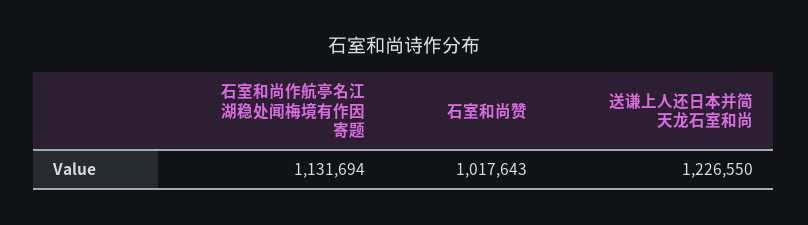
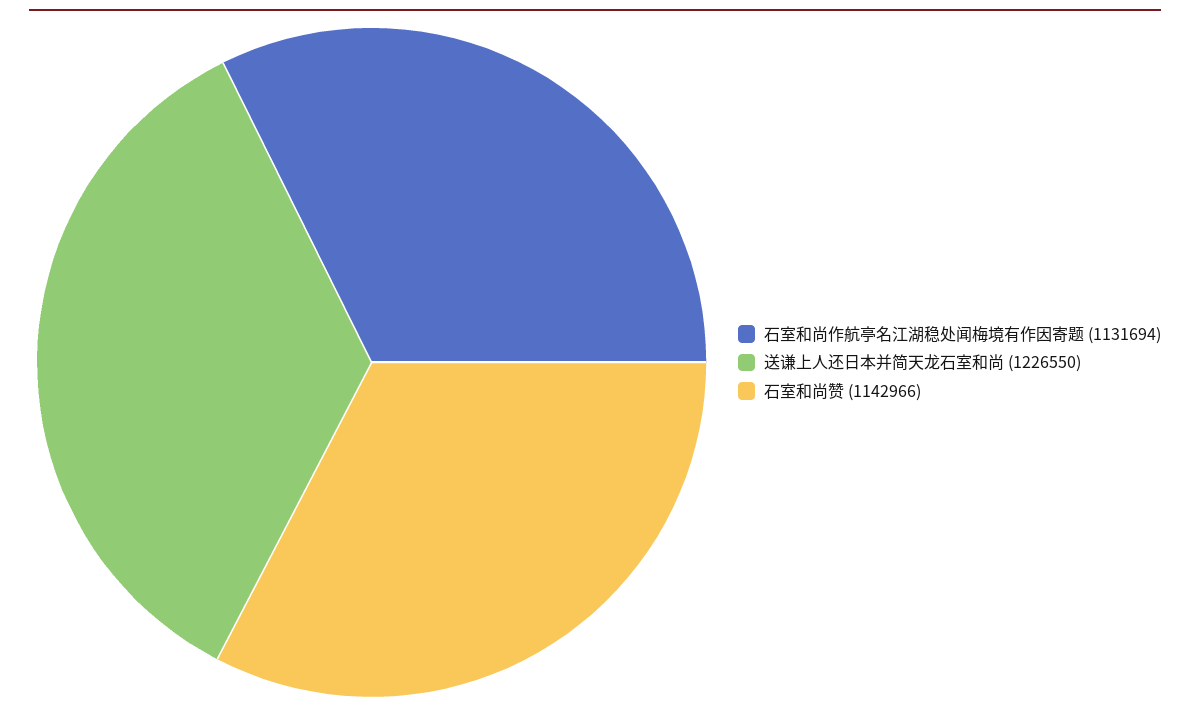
  {
    "石室和尚作航亭名江湖稳处闻梅境有作因寄题": 1131694,
-   "石室和尚赞": 1017643,
+   "石室和尚赞": 1142966,
    "送谦上人还日本并简天龙石室和尚": 1226550
  }

